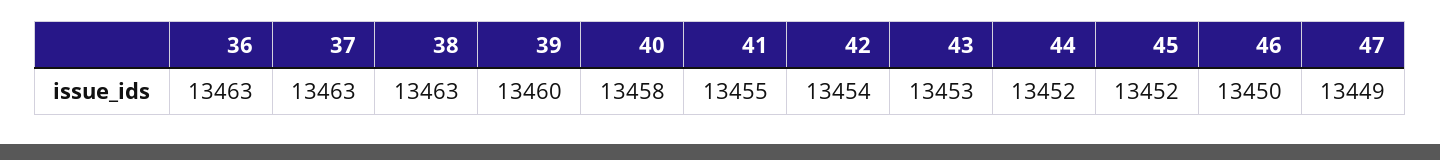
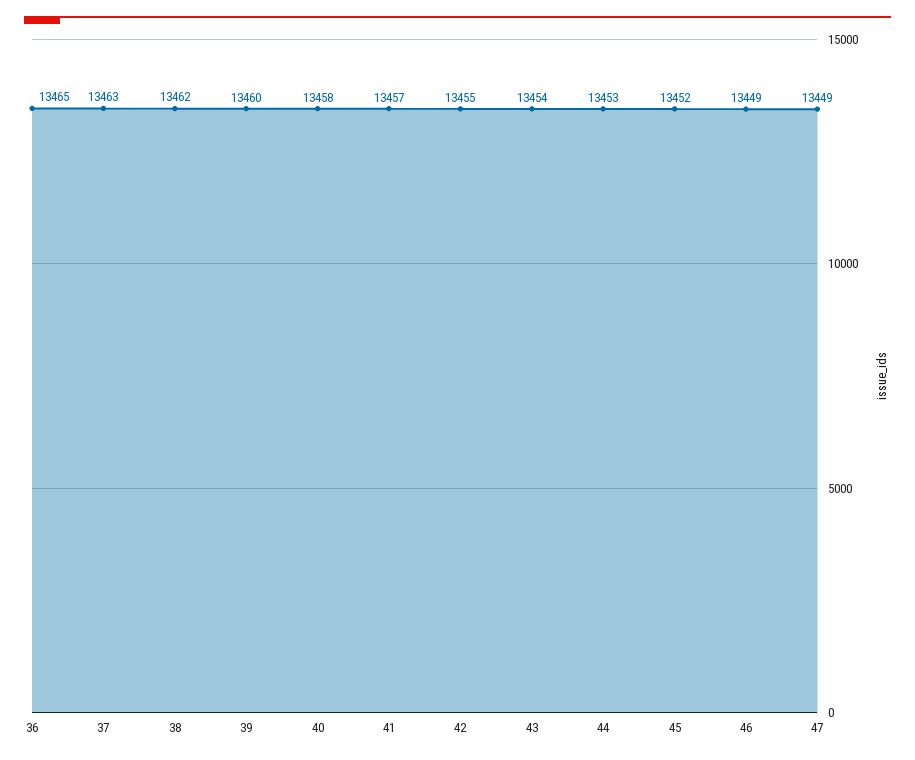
  {
-   "36": 13463,
+   "36": 13465,
    "37": 13463,
-   "38": 13463,
+   "38": 13462,
    "39": 13460,
    "40": 13458,
-   "41": 13455,
+   "41": 13457,
-   "42": 13454,
+   "42": 13455,
-   "43": 13453,
+   "43": 13454,
-   "44": 13452,
+   "44": 13453,
    "45": 13452,
-   "46": 13450,
+   "46": 13449,
    "47": 13449
  }

